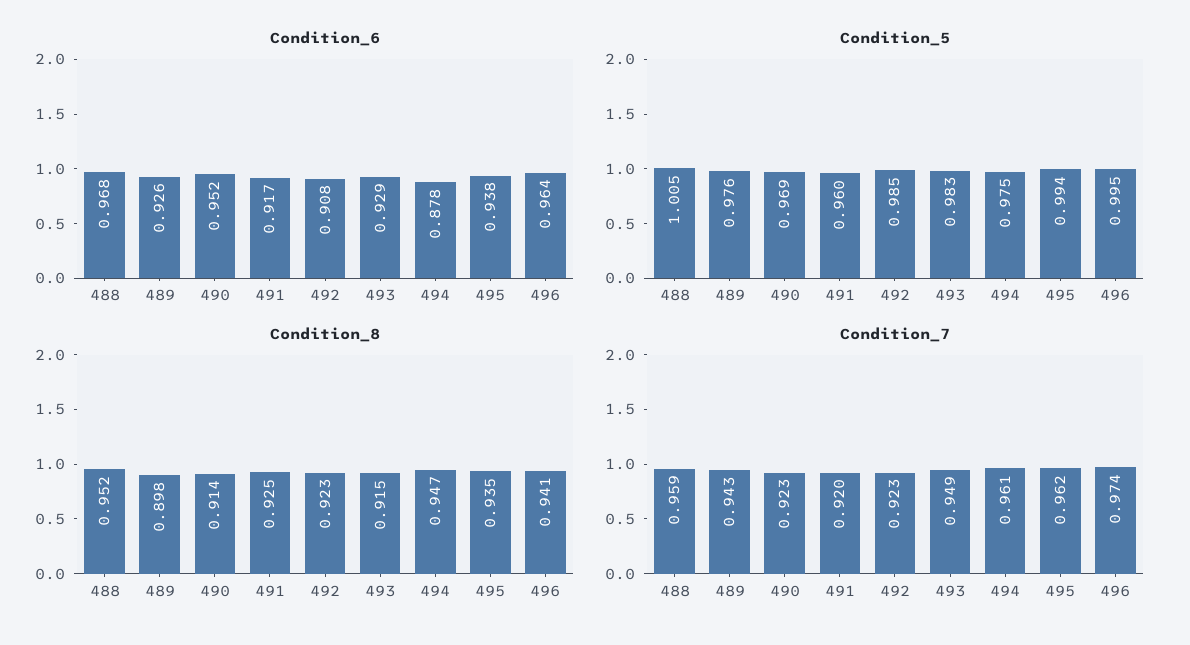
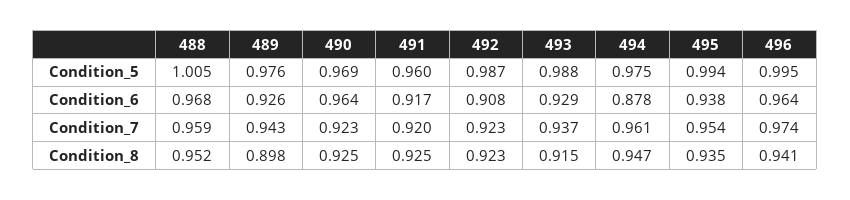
  {
    "Condition_6": {
      "488": 0.968,
      "489": 0.926,
-     "490": 0.952,
+     "490": 0.964,
      "491": 0.917,
      "492": 0.908,
      "493": 0.929,
      "494": 0.878,
      "495": 0.938,
      "496": 0.964
    },
    "Condition_5": {
      "488": 1.005,
      "489": 0.976,
      "490": 0.969,
      "491": 0.96,
-     "492": 0.985,
+     "492": 0.987,
-     "493": 0.983,
+     "493": 0.988,
      "494": 0.975,
      "495": 0.994,
      "496": 0.995
    },
    "Condition_8": {
      "488": 0.952,
      "489": 0.898,
-     "490": 0.914,
+     "490": 0.925,
      "491": 0.925,
      "492": 0.923,
      "493": 0.915,
      "494": 0.947,
      "495": 0.935,
      "496": 0.941
    },
    "Condition_7": {
      "488": 0.959,
      "489": 0.943,
      "490": 0.923,
      "491": 0.92,
      "492": 0.923,
-     "493": 0.949,
+     "493": 0.937,
      "494": 0.961,
-     "495": 0.962,
+     "495": 0.954,
      "496": 0.974
    }
  }

